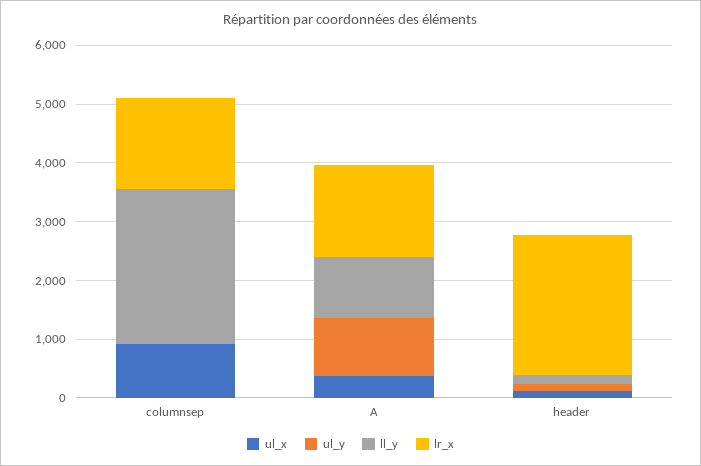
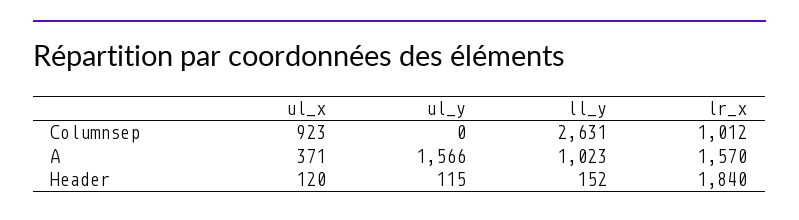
  {
    "ul_x": {
      "columnsep": 923,
      "A": 371,
      "header": 120
    },
    "ul_y": {
      "columnsep": 0,
-     "A": 1000,
+     "A": 1566,
      "header": 115
    },
    "ll_y": {
      "columnsep": 2631,
      "A": 1023,
      "header": 152
    },
    "lr_x": {
-     "columnsep": 1600,
+     "columnsep": 1012,
      "A": 1570,
-     "header": 2400
+     "header": 1840
    }
  }

